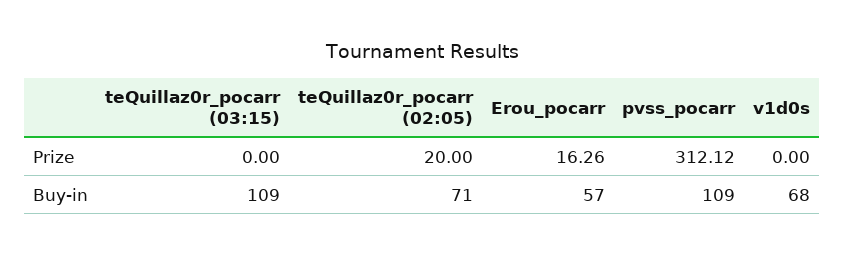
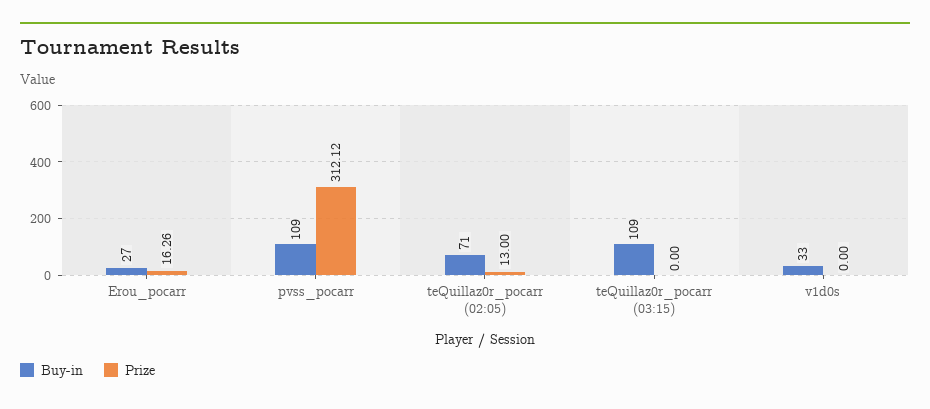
  {
    "Prize": {
      "teQuillaz0r_pocarr (03:15)": 0,
-     "teQuillaz0r_pocarr (02:05)": 20,
+     "teQuillaz0r_pocarr (02:05)": 13,
      "Erou_pocarr": 16.26,
      "pvss_pocarr": 312.12,
      "v1d0s": 0
    },
    "Buy-in": {
      "teQuillaz0r_pocarr (03:15)": 109,
      "teQuillaz0r_pocarr (02:05)": 71,
-     "Erou_pocarr": 57,
+     "Erou_pocarr": 27,
      "pvss_pocarr": 109,
-     "v1d0s": 68
+     "v1d0s": 33
    }
  }

